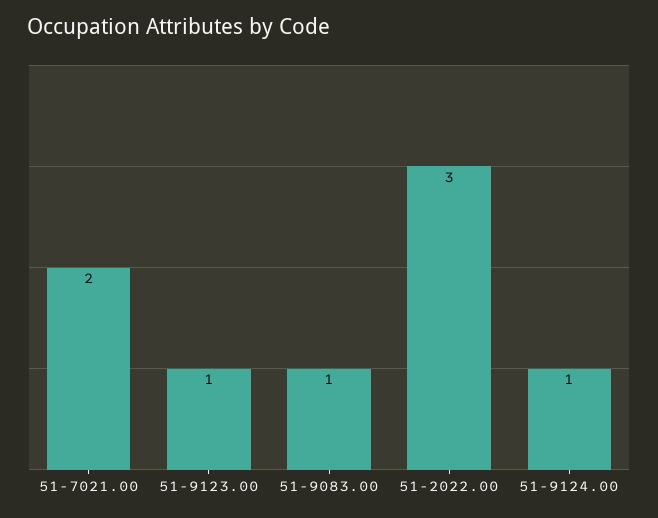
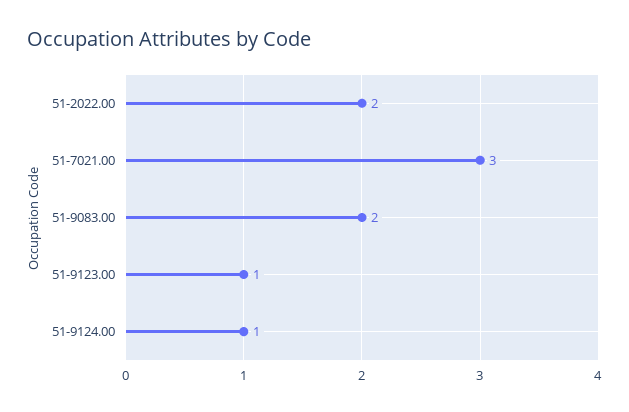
  {
-   "51-7021.00": 2,
+   "51-7021.00": 3,
    "51-9123.00": 1,
-   "51-9083.00": 1,
+   "51-9083.00": 2,
-   "51-2022.00": 3,
+   "51-2022.00": 2,
    "51-9124.00": 1
  }

